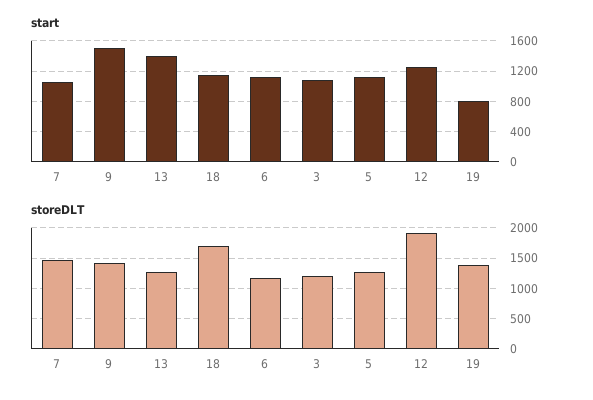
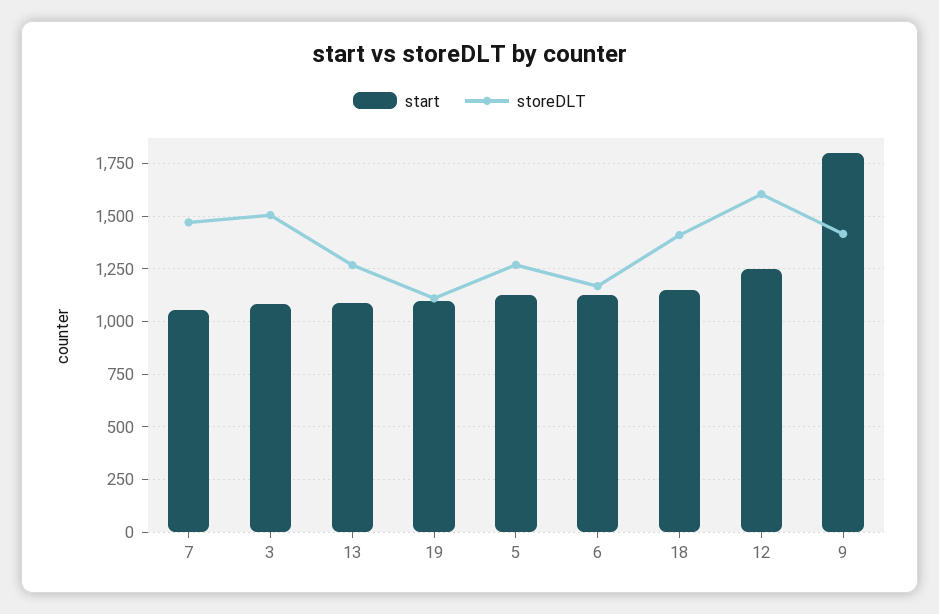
  {
    "start": {
      "7": 1050,
-     "9": 1500,
+     "9": 1800,
-     "13": 1400,
+     "13": 1100,
      "18": 1150,
      "6": 1150,
      "3": 1100,
      "5": 1100,
      "12": 1250,
-     "19": 800
+     "19": 1100
    },
    "storeDLT": {
      "7": 1450,
      "9": 1400,
      "13": 1250,
-     "18": 1700,
+     "18": 1400,
      "6": 1150,
-     "3": 1200,
+     "3": 1500,
      "5": 1250,
-     "12": 1900,
+     "12": 1600,
-     "19": 1400
+     "19": 1100
    }
  }

